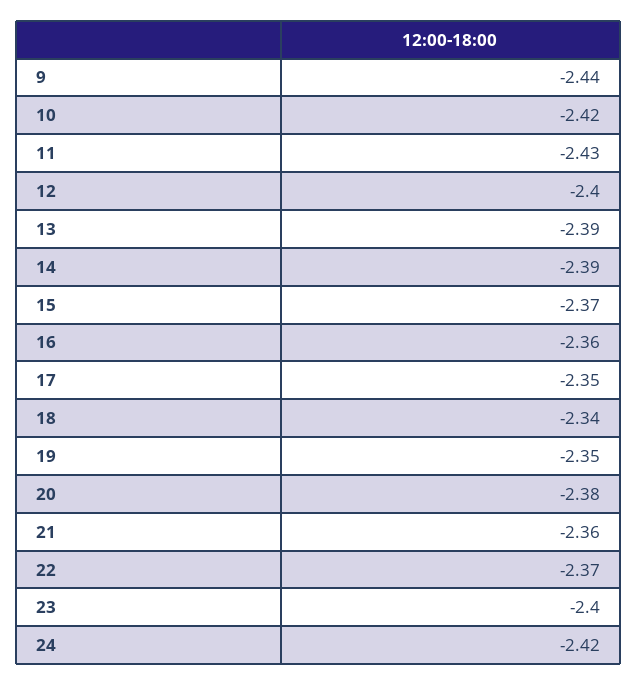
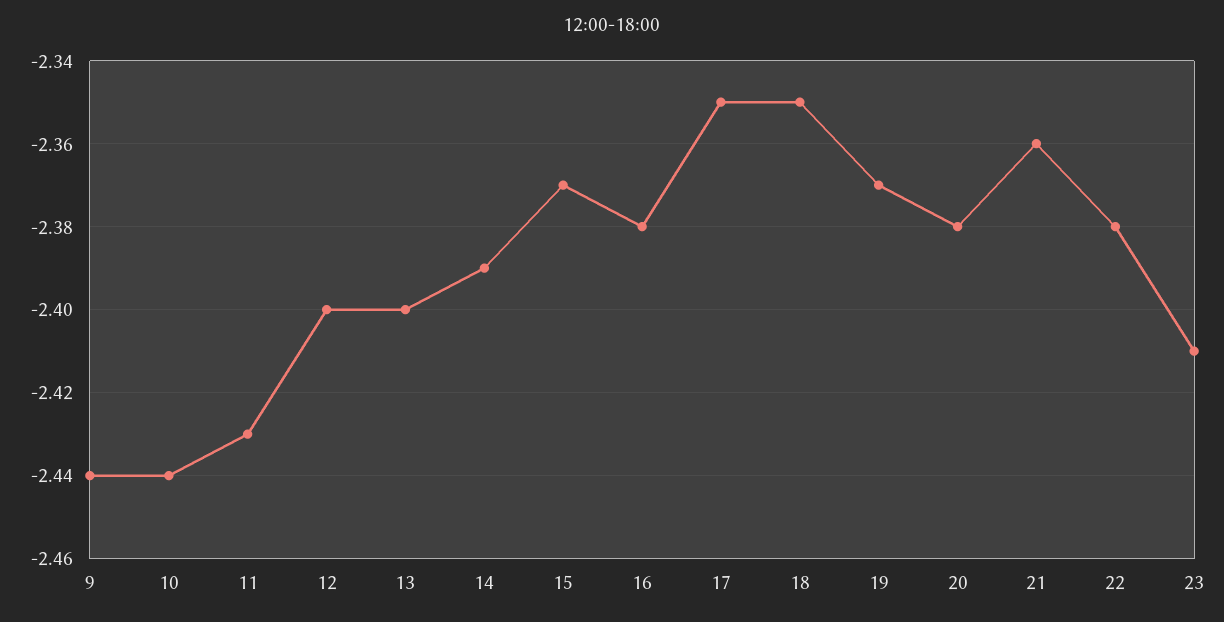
  {
    "9": -2.44,
-   "10": -2.42,
+   "10": -2.44,
    "11": -2.43,
    "12": -2.4,
-   "13": -2.39,
+   "13": -2.4,
    "14": -2.39,
    "15": -2.37,
-   "16": -2.36,
+   "16": -2.38,
    "17": -2.35,
-   "18": -2.34,
+   "18": -2.35,
-   "19": -2.35,
+   "19": -2.37,
    "20": -2.38,
    "21": -2.36,
-   "22": -2.37,
+   "22": -2.38,
-   "23": -2.4,
+   "23": -2.41
-   "24": -2.42
  }

